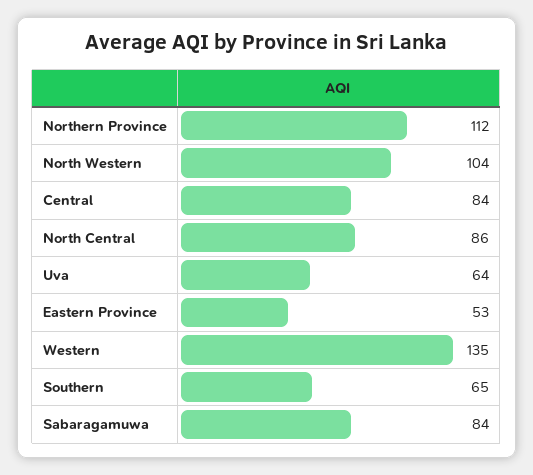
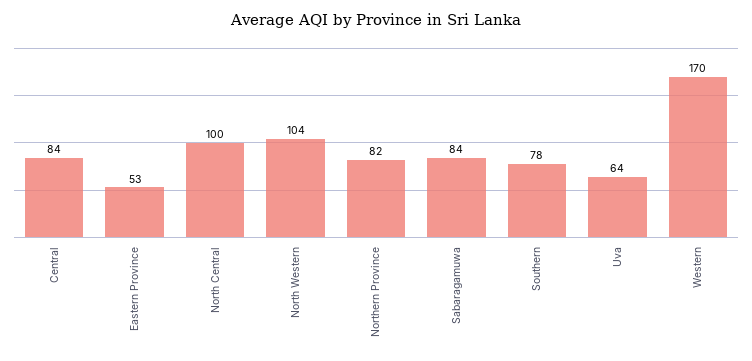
  {
-   "Northern Province": 112,
+   "Northern Province": 82,
    "North Western": 104,
    "Central": 84,
-   "North Central": 86,
+   "North Central": 100,
    "Uva": 64,
    "Eastern Province": 53,
-   "Western": 135,
+   "Western": 170,
-   "Southern": 65,
+   "Southern": 78,
    "Sabaragamuwa": 84
  }

